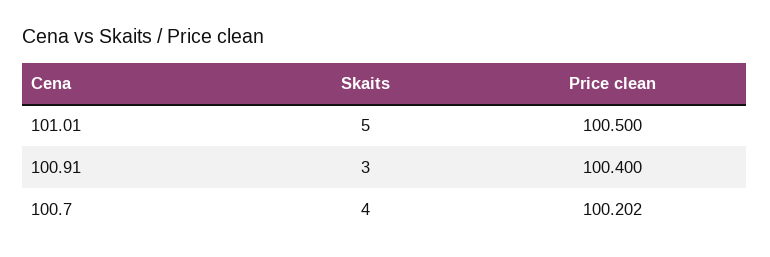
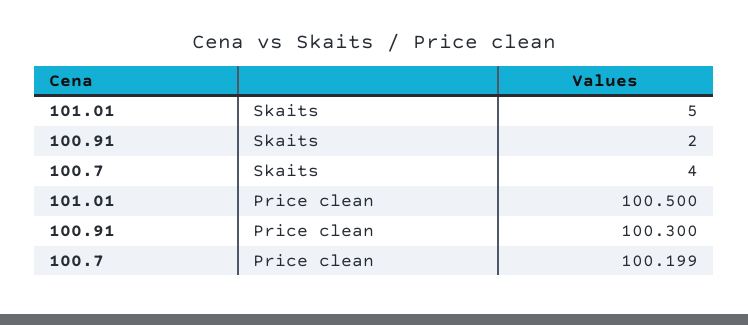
  {
    "Skaits": {
      "101.01": 5,
-     "100.91": 3,
+     "100.91": 2,
      "100.7": 4
    },
    "Price clean": {
      "101.01": 100.5,
-     "100.91": 100.4,
+     "100.91": 100.3,
-     "100.7": 100.202
+     "100.7": 100.199
    }
  }

